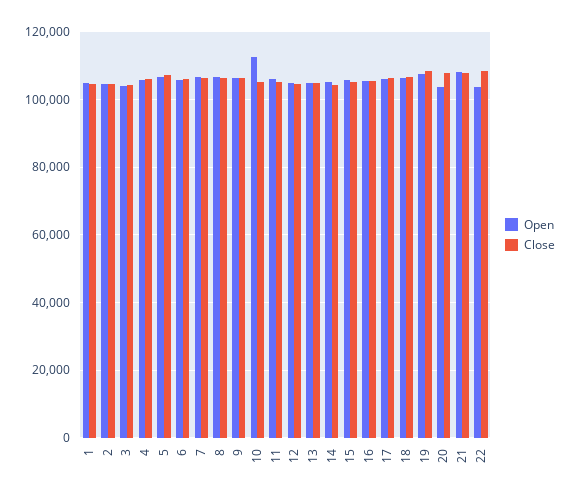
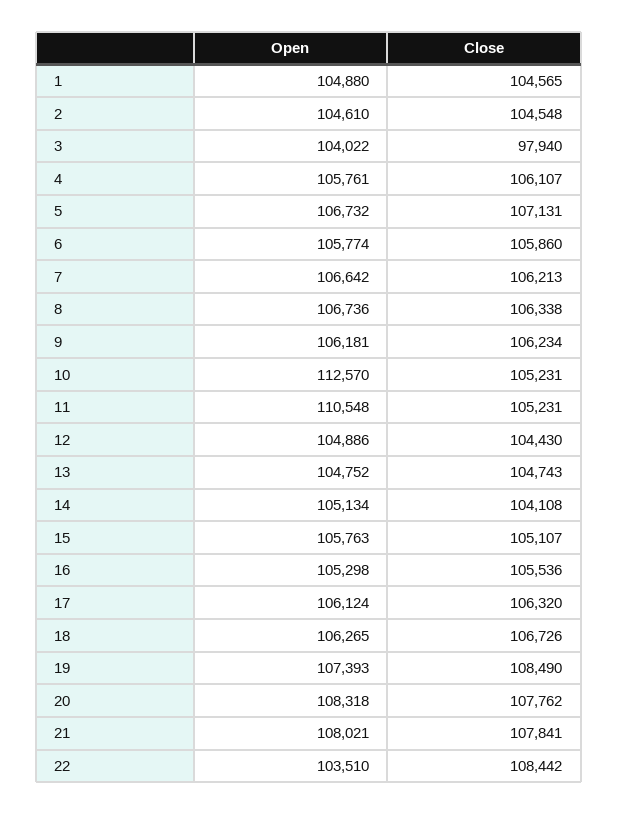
  {
    "Open": {
      "1": 104880,
      "2": 104610,
      "3": 104022,
      "4": 105761,
      "5": 106732,
      "6": 105774,
      "7": 106642,
      "8": 106736,
      "9": 106181,
      "10": 112570,
-     "11": 106000,
+     "11": 110548,
      "12": 104886,
      "13": 104752,
      "14": 105134,
      "15": 105763,
      "16": 105298,
      "17": 106124,
      "18": 106265,
      "19": 107393,
-     "20": 104000,
+     "20": 108318,
      "21": 108021,
      "22": 103510
    },
    "Close": {
      "1": 104565,
      "2": 104548,
-     "3": 104000,
+     "3": 97940,
      "4": 106107,
      "5": 107131,
      "6": 105860,
      "7": 106213,
      "8": 106338,
      "9": 106234,
      "10": 105231,
      "11": 105231,
      "12": 104430,
      "13": 104743,
      "14": 104108,
      "15": 105107,
      "16": 105536,
      "17": 106320,
      "18": 106726,
      "19": 108490,
      "20": 107762,
      "21": 107841,
      "22": 108442
    }
  }

